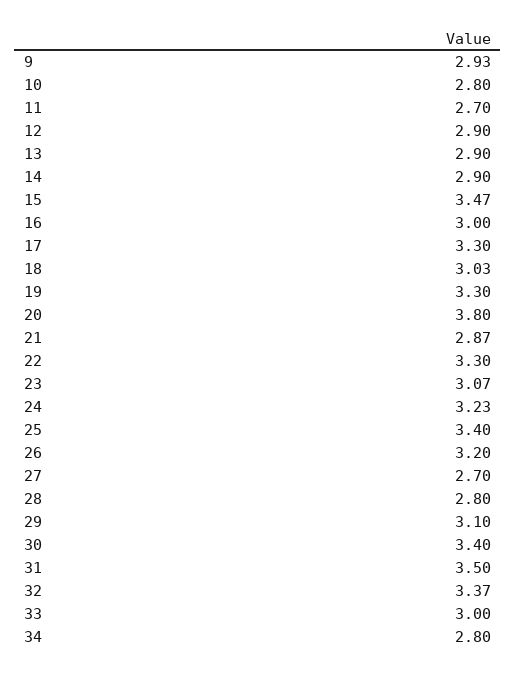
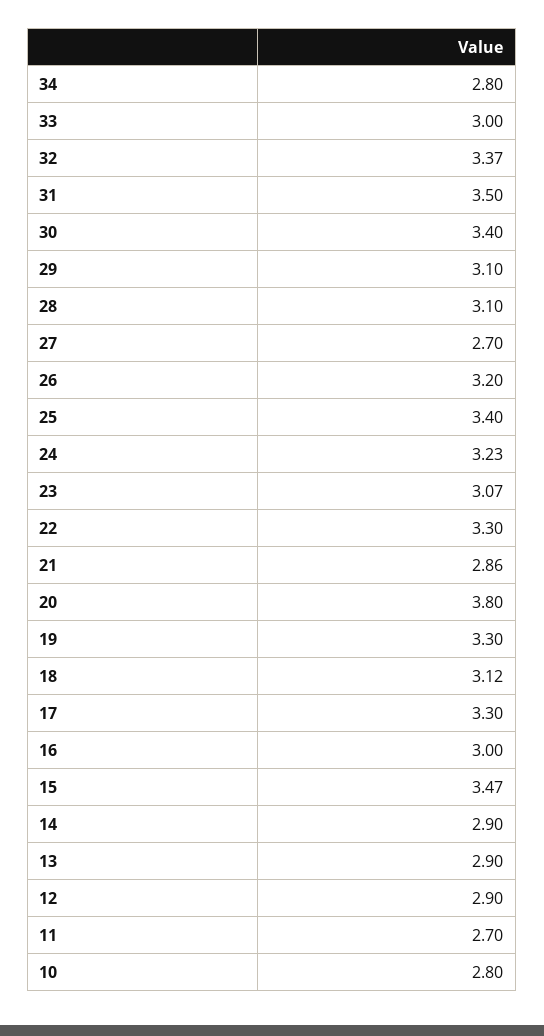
  {
-   "9": 2.93,
    "10": 2.8,
    "11": 2.7,
    "12": 2.9,
    "13": 2.9,
    "14": 2.9,
    "15": 3.47,
    "16": 3,
    "17": 3.3,
-   "18": 3.03,
+   "18": 3.12,
    "19": 3.3,
    "20": 3.8,
-   "21": 2.87,
+   "21": 2.86,
    "22": 3.3,
    "23": 3.07,
    "24": 3.23,
    "25": 3.4,
    "26": 3.2,
    "27": 2.7,
-   "28": 2.8,
+   "28": 3.1,
    "29": 3.1,
    "30": 3.4,
    "31": 3.5,
    "32": 3.37,
    "33": 3,
    "34": 2.8
  }

